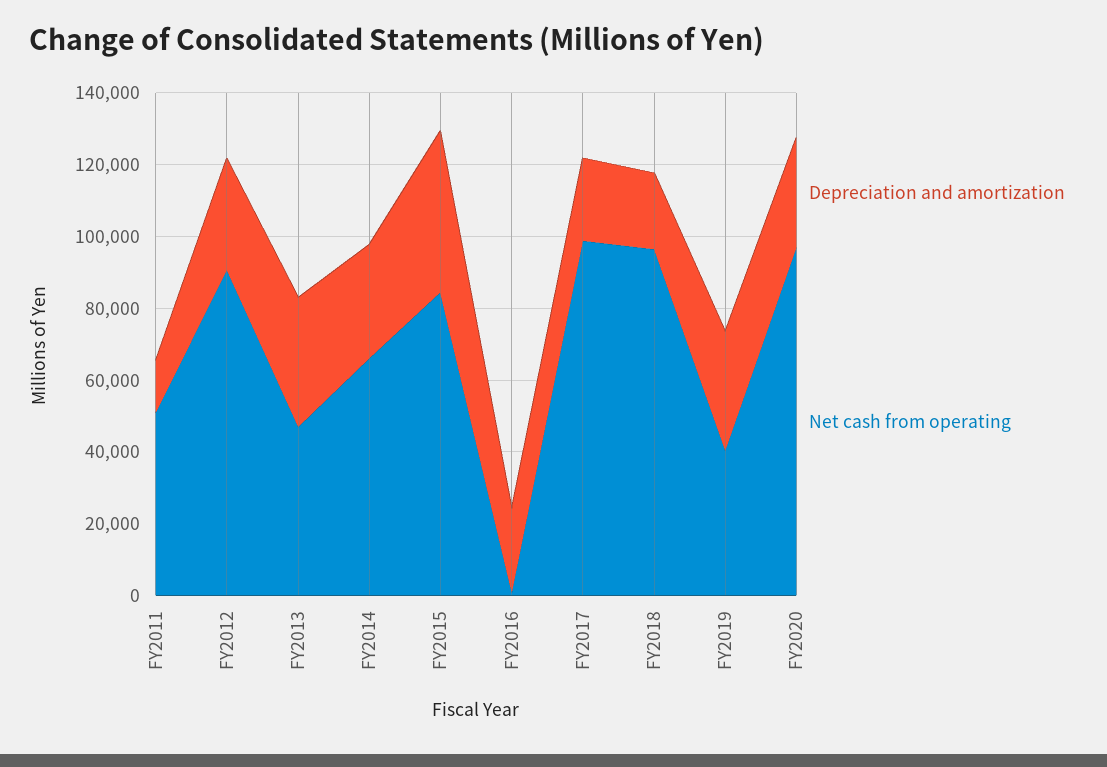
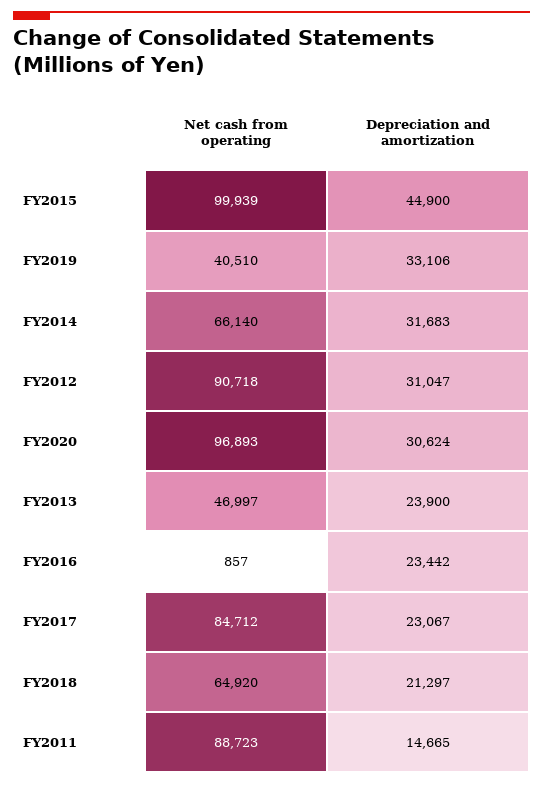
  {
    "Depreciation and amortization": {
      "FY2011": 14665,
      "FY2012": 31047,
-     "FY2013": 35000,
+     "FY2013": 23900,
      "FY2014": 31683,
      "FY2015": 44900,
      "FY2016": 23442,
      "FY2017": 23067,
      "FY2018": 21297,
      "FY2019": 33106,
      "FY2020": 30624
    },
    "Net cash from operating": {
-     "FY2011": 50000,
+     "FY2011": 88723,
      "FY2012": 90718,
      "FY2013": 46997,
      "FY2014": 66140,
-     "FY2015": 85000,
+     "FY2015": 99939,
      "FY2016": 857,
-     "FY2017": 100000,
+     "FY2017": 84712,
-     "FY2018": 95000,
+     "FY2018": 64920,
      "FY2019": 40510,
      "FY2020": 96893
    }
  }

